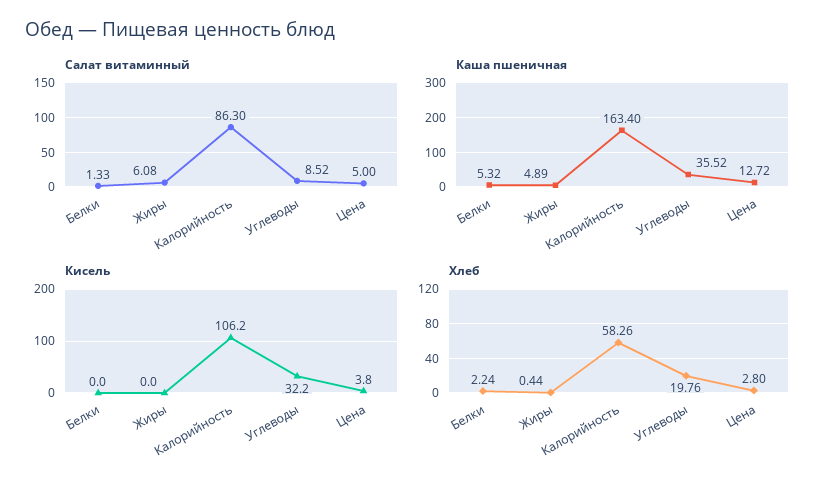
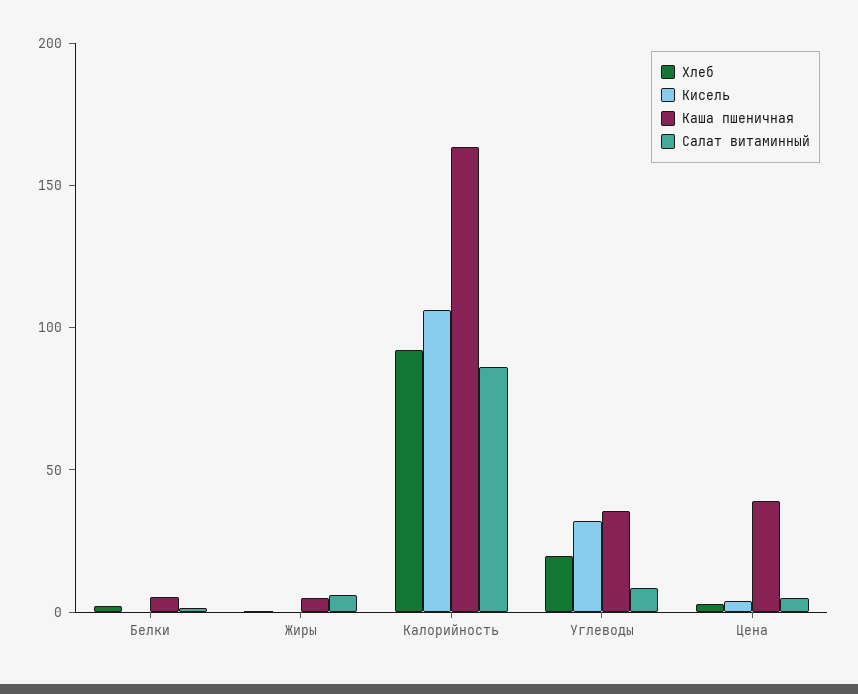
  {
    "Салат витаминный": {
      "Белки": 1.33,
      "Жиры": 6.08,
      "Калорийность": 86.3,
      "Углеводы": 8.52,
      "Цена": 5
    },
    "Каша пшеничная": {
      "Белки": 5.32,
      "Жиры": 4.89,
      "Калорийность": 163.4,
      "Углеводы": 35.52,
-     "Цена": 12.72
+     "Цена": 40
    },
    "Кисель": {
      "Белки": 0,
      "Жиры": 0,
      "Калорийность": 106.2,
      "Углеводы": 32.2,
      "Цена": 3.8
    },
    "Хлеб": {
      "Белки": 2.24,
      "Жиры": 0.44,
-     "Калорийность": 58.26,
+     "Калорийность": 90,
      "Углеводы": 19.76,
      "Цена": 2.8
    }
  }

